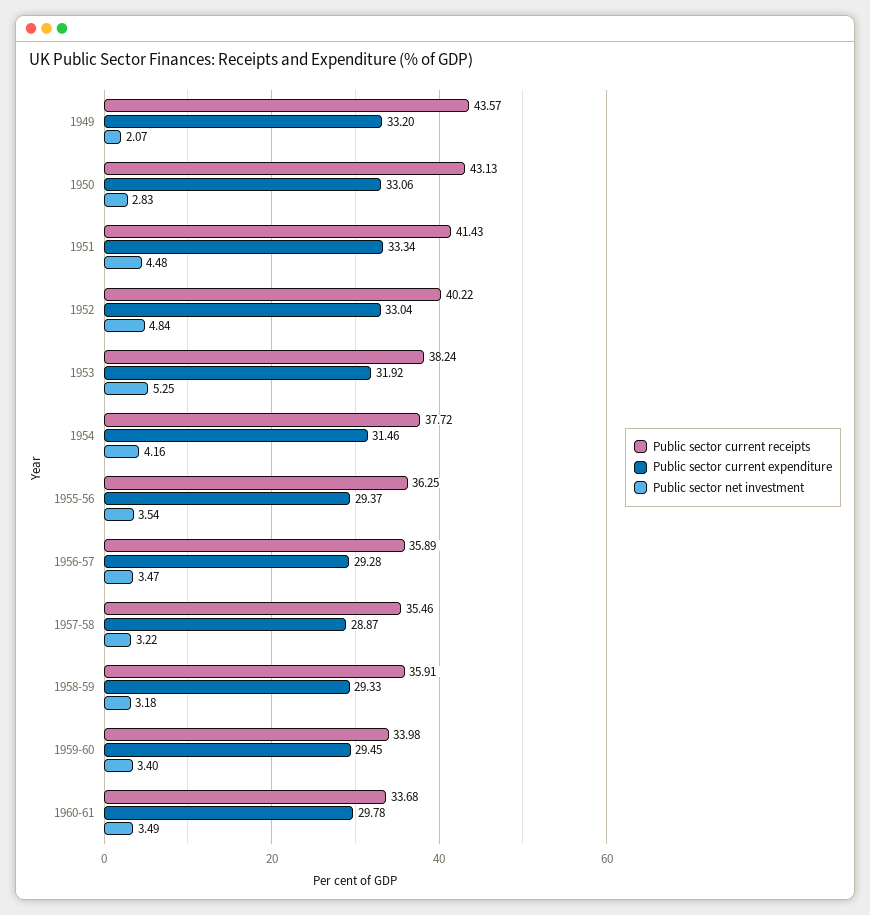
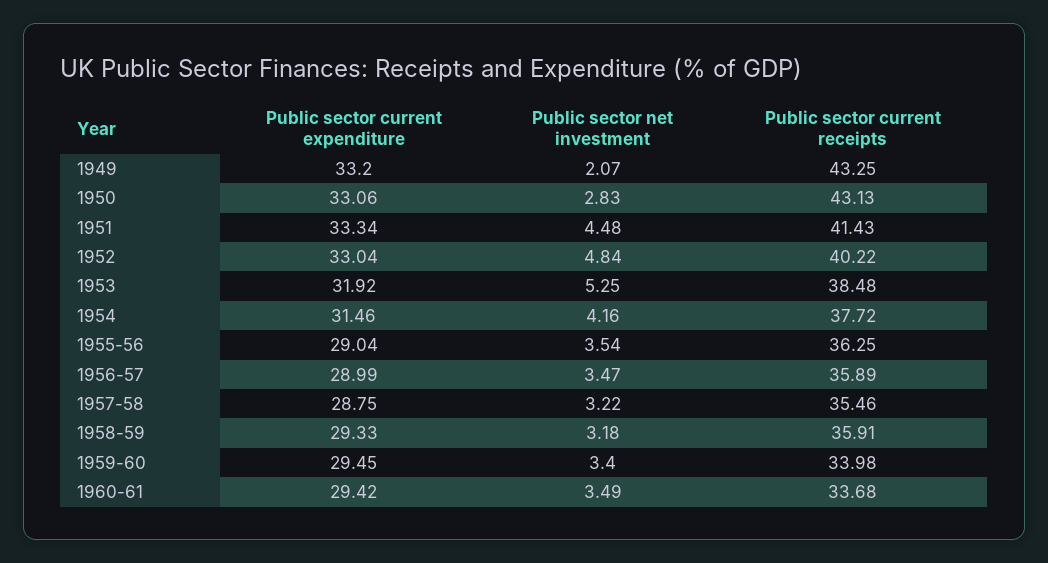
  {
    "Public sector current receipts": {
-     "1949": 43.57,
+     "1949": 43.25,
      "1950": 43.13,
      "1951": 41.43,
      "1952": 40.22,
-     "1953": 38.24,
+     "1953": 38.48,
      "1954": 37.72,
      "1955-56": 36.25,
      "1956-57": 35.89,
      "1957-58": 35.46,
      "1958-59": 35.91,
      "1959-60": 33.98,
      "1960-61": 33.68
    },
    "Public sector current expenditure": {
      "1949": 33.2,
      "1950": 33.06,
      "1951": 33.34,
      "1952": 33.04,
      "1953": 31.92,
      "1954": 31.46,
-     "1955-56": 29.37,
+     "1955-56": 29.04,
-     "1956-57": 29.28,
+     "1956-57": 28.99,
-     "1957-58": 28.87,
+     "1957-58": 28.75,
      "1958-59": 29.33,
      "1959-60": 29.45,
-     "1960-61": 29.78
+     "1960-61": 29.42
    },
    "Public sector net investment": {
      "1949": 2.07,
      "1950": 2.83,
      "1951": 4.48,
      "1952": 4.84,
      "1953": 5.25,
      "1954": 4.16,
      "1955-56": 3.54,
      "1956-57": 3.47,
      "1957-58": 3.22,
      "1958-59": 3.18,
      "1959-60": 3.4,
      "1960-61": 3.49
    }
  }

